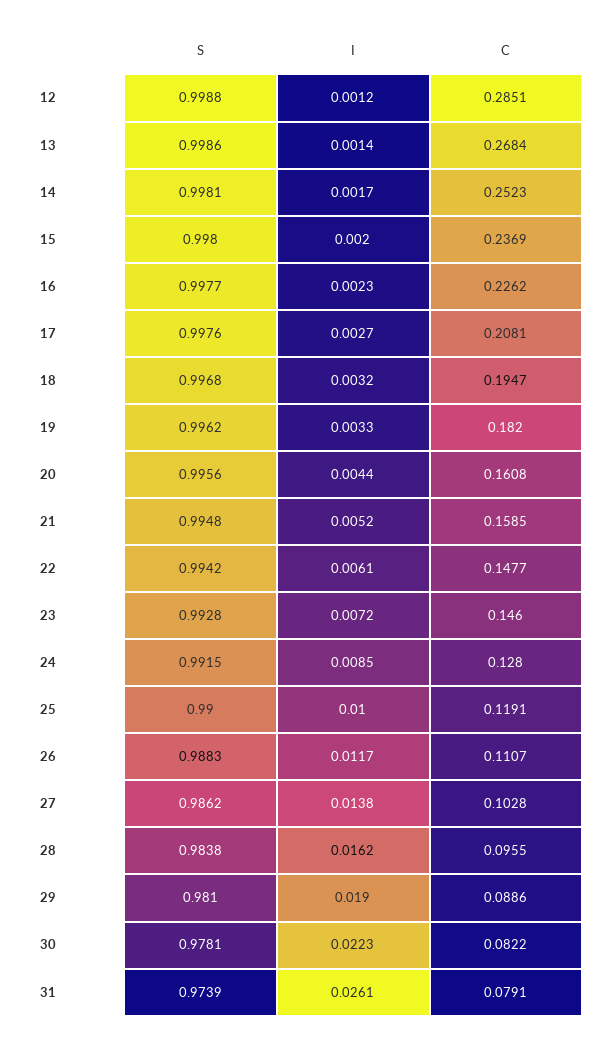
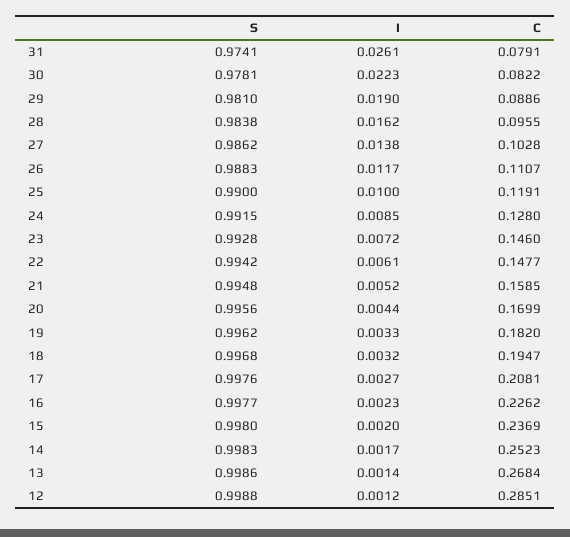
  {
    "S": {
      "12": 0.9988,
      "13": 0.9986,
-     "14": 0.9981,
+     "14": 0.9983,
      "15": 0.998,
      "16": 0.9977,
      "17": 0.9976,
      "18": 0.9968,
      "19": 0.9962,
      "20": 0.9956,
      "21": 0.9948,
      "22": 0.9942,
      "23": 0.9928,
      "24": 0.9915,
      "25": 0.99,
      "26": 0.9883,
      "27": 0.9862,
      "28": 0.9838,
      "29": 0.981,
      "30": 0.9781,
-     "31": 0.9739
+     "31": 0.9741
    },
    "I": {
      "12": 0.0012,
      "13": 0.0014,
      "14": 0.0017,
      "15": 0.002,
      "16": 0.0023,
      "17": 0.0027,
      "18": 0.0032,
      "19": 0.0033,
      "20": 0.0044,
      "21": 0.0052,
      "22": 0.0061,
      "23": 0.0072,
      "24": 0.0085,
      "25": 0.01,
      "26": 0.0117,
      "27": 0.0138,
      "28": 0.0162,
      "29": 0.019,
      "30": 0.0223,
      "31": 0.0261
    },
    "C": {
      "12": 0.2851,
      "13": 0.2684,
      "14": 0.2523,
      "15": 0.2369,
      "16": 0.2262,
      "17": 0.2081,
      "18": 0.1947,
      "19": 0.182,
-     "20": 0.1608,
+     "20": 0.1699,
      "21": 0.1585,
      "22": 0.1477,
      "23": 0.146,
      "24": 0.128,
      "25": 0.1191,
      "26": 0.1107,
      "27": 0.1028,
      "28": 0.0955,
      "29": 0.0886,
      "30": 0.0822,
      "31": 0.0791
    }
  }

